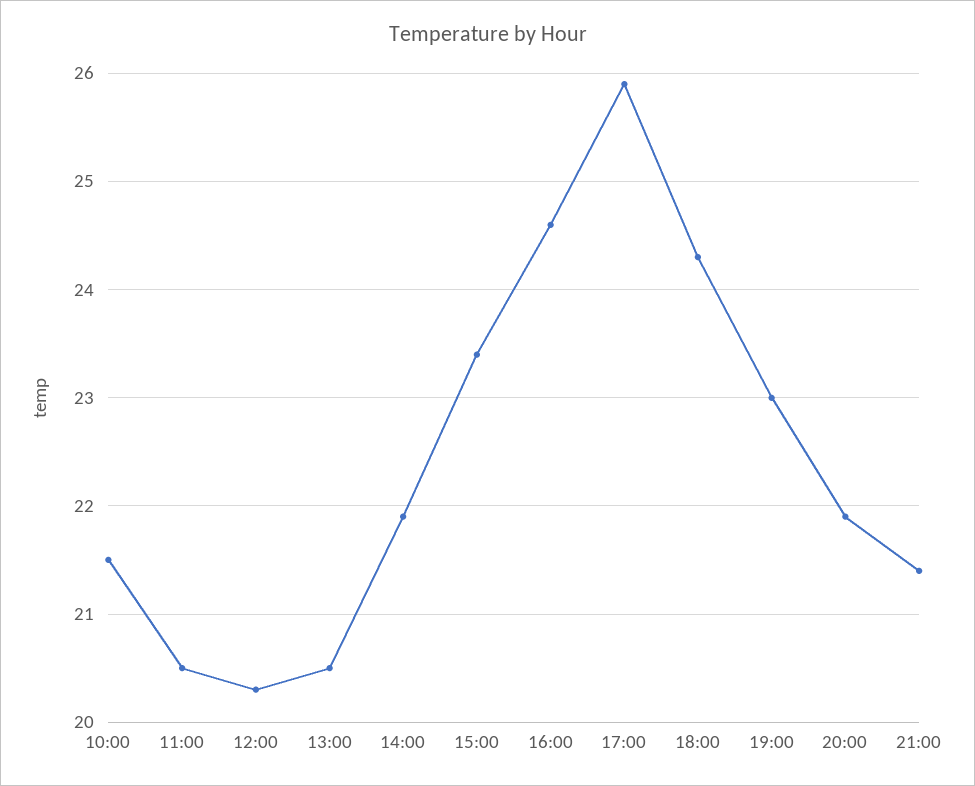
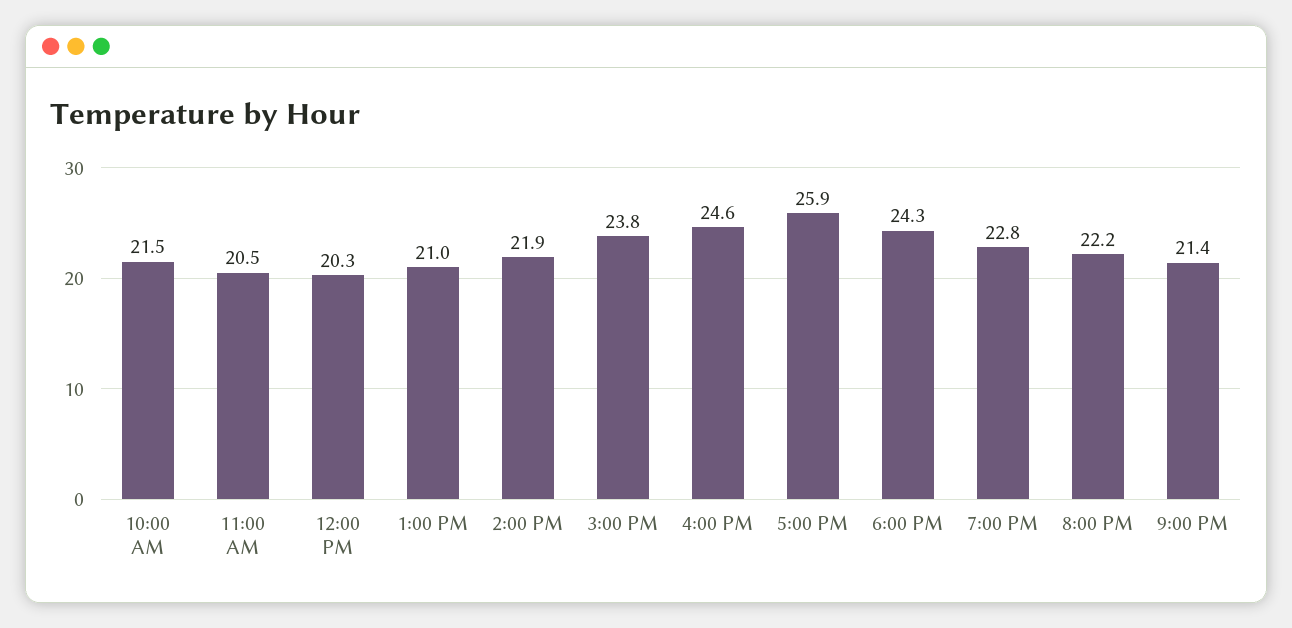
  {
    "10:00": 21.5,
    "11:00": 20.5,
    "12:00": 20.3,
-   "13:00": 20.5,
+   "13:00": 21,
    "14:00": 21.9,
-   "15:00": 23.4,
+   "15:00": 23.8,
    "16:00": 24.6,
    "17:00": 25.9,
    "18:00": 24.3,
-   "19:00": 23,
+   "19:00": 22.8,
-   "20:00": 21.9,
+   "20:00": 22.2,
    "21:00": 21.4
  }

